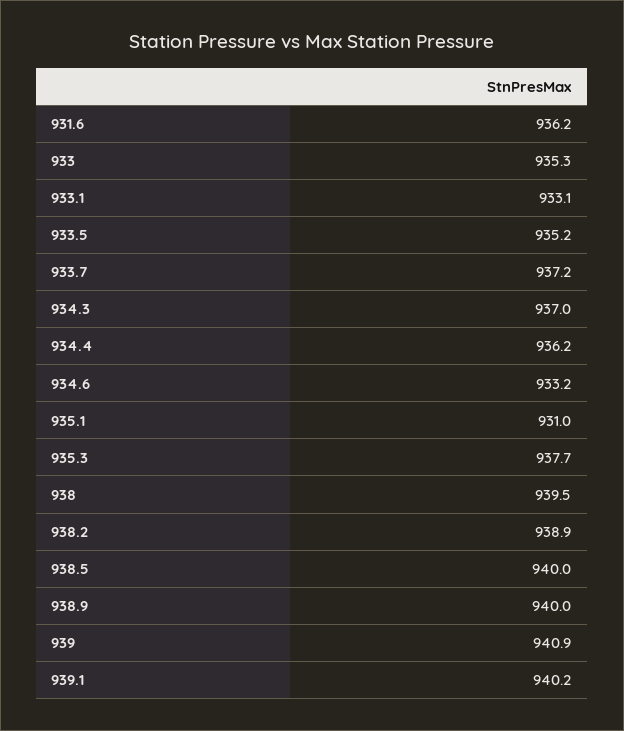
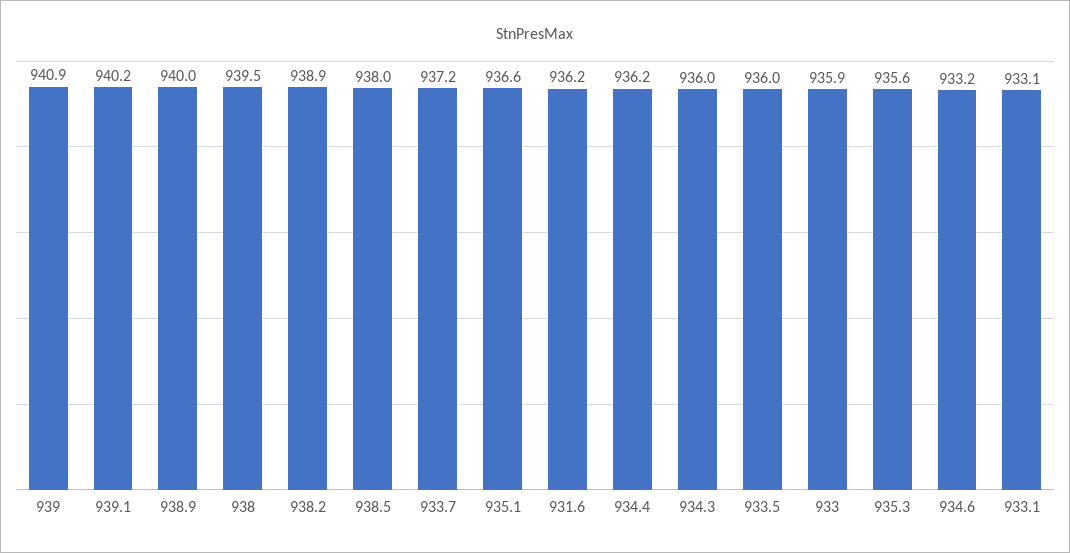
  {
    "931.6": 936.2,
-   "933": 935.3,
+   "933": 935.9,
    "933.1": 933.1,
-   "933.5": 935.2,
+   "933.5": 936,
    "933.7": 937.2,
-   "934.3": 937,
+   "934.3": 936,
    "934.4": 936.2,
    "934.6": 933.2,
-   "935.1": 931,
+   "935.1": 936.6,
-   "935.3": 937.7,
+   "935.3": 935.6,
    "938": 939.5,
    "938.2": 938.9,
-   "938.5": 940,
+   "938.5": 938,
    "938.9": 940,
    "939": 940.9,
    "939.1": 940.2
  }

